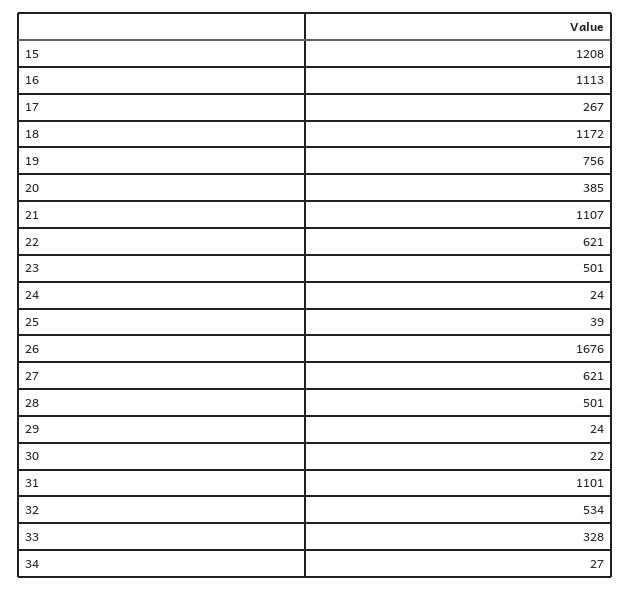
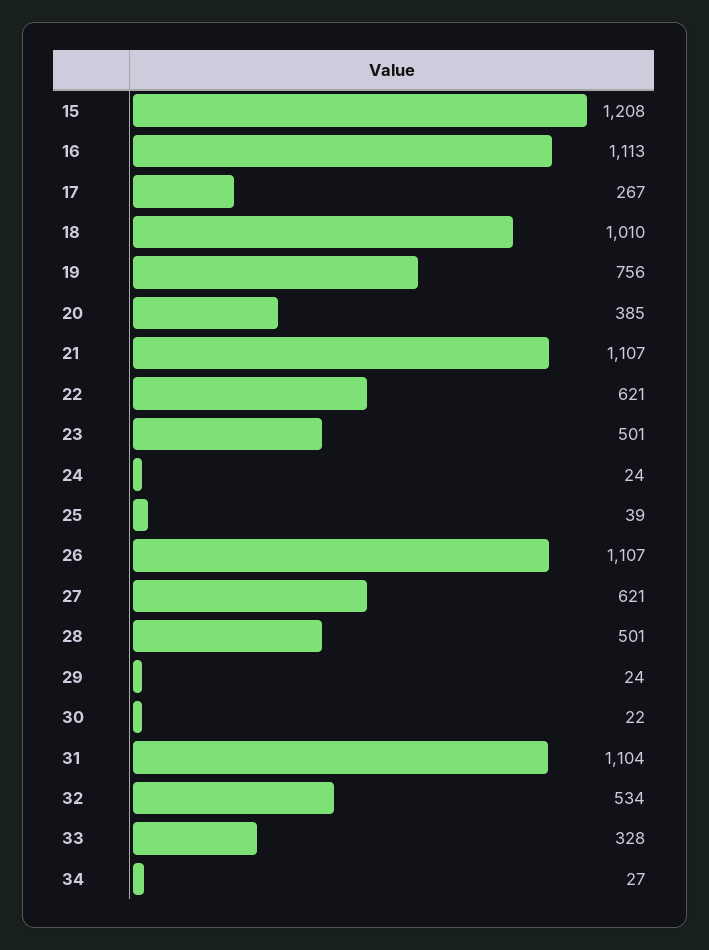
  {
    "15": 1208,
    "16": 1113,
    "17": 267,
-   "18": 1172,
+   "18": 1010,
    "19": 756,
    "20": 385,
    "21": 1107,
    "22": 621,
    "23": 501,
    "24": 24,
    "25": 39,
-   "26": 1676,
+   "26": 1107,
    "27": 621,
    "28": 501,
    "29": 24,
    "30": 22,
-   "31": 1101,
+   "31": 1104,
    "32": 534,
    "33": 328,
    "34": 27
  }

